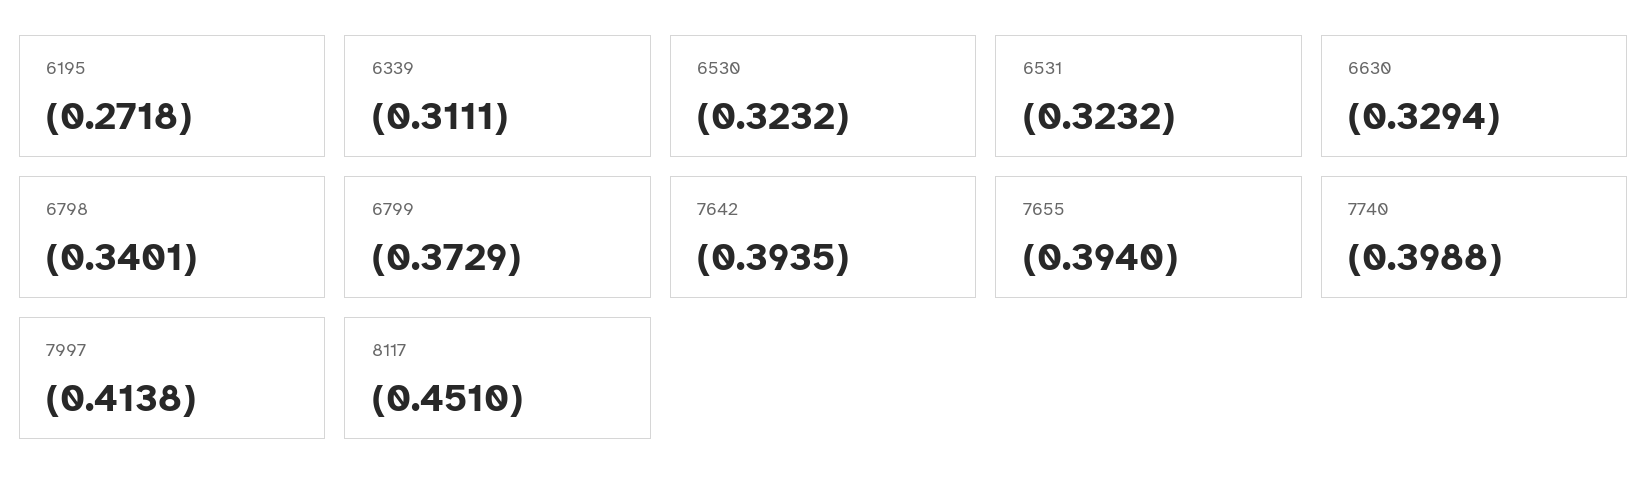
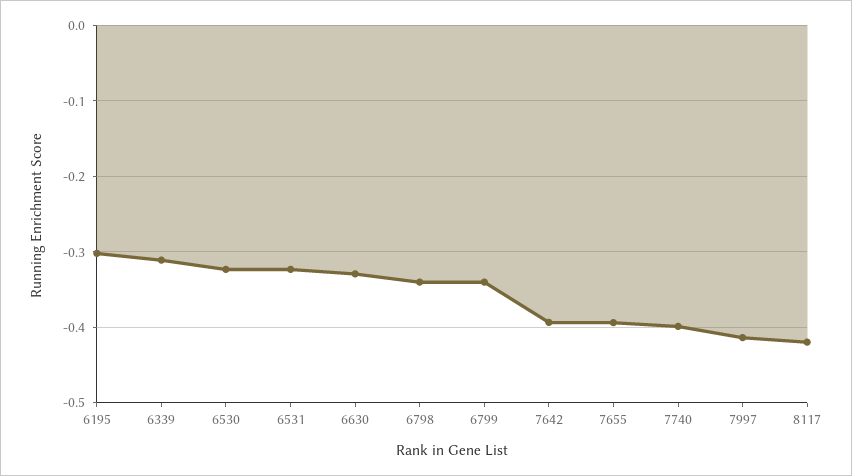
  {
-   "6195": -0.2718,
+   "6195": -0.3,
    "6339": -0.3111,
    "6530": -0.3232,
    "6531": -0.3232,
    "6630": -0.3294,
    "6798": -0.3401,
-   "6799": -0.3729,
+   "6799": -0.34,
    "7642": -0.3935,
    "7655": -0.394,
    "7740": -0.3988,
    "7997": -0.4138,
-   "8117": -0.451
+   "8117": -0.42
  }

